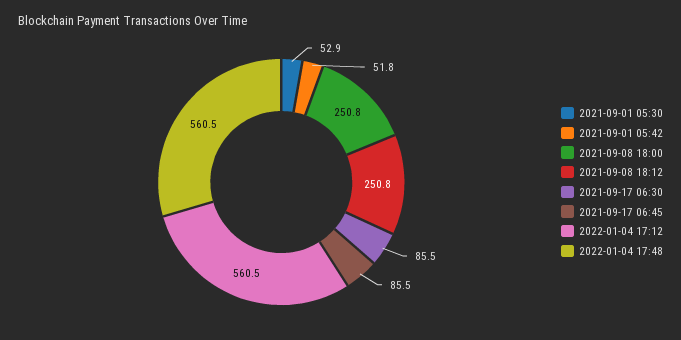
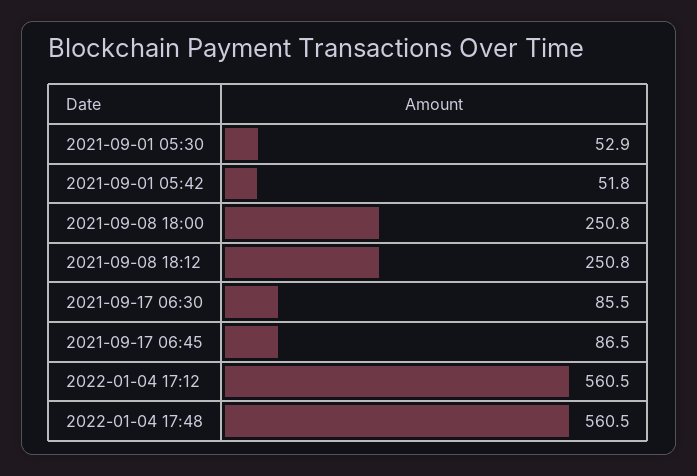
  {
    "2021-09-01 05:30": 52.9,
    "2021-09-01 05:42": 51.8,
    "2021-09-08 18:00": 250.8,
    "2021-09-08 18:12": 250.8,
    "2021-09-17 06:30": 85.5,
-   "2021-09-17 06:45": 85.5,
+   "2021-09-17 06:45": 86.5,
    "2022-01-04 17:12": 560.5,
    "2022-01-04 17:48": 560.5
  }

